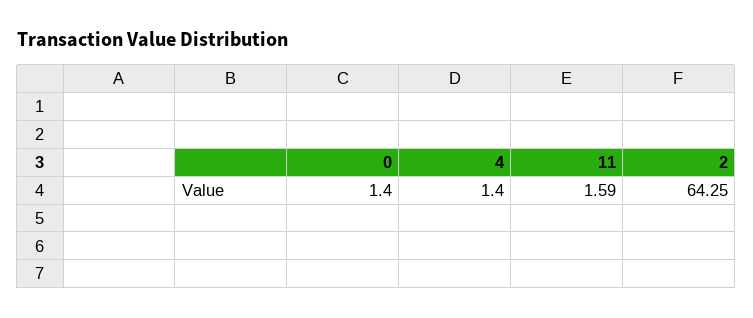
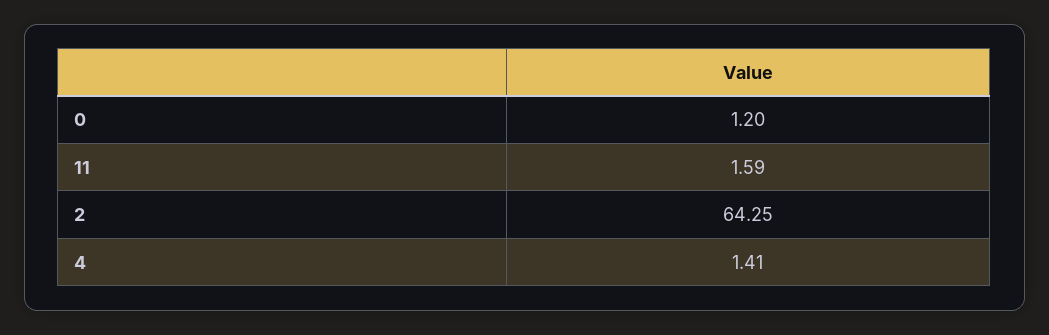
  {
-   "0": 1.4,
+   "0": 1.2,
-   "4": 1.4,
+   "4": 1.41,
    "11": 1.59,
    "2": 64.25
  }

